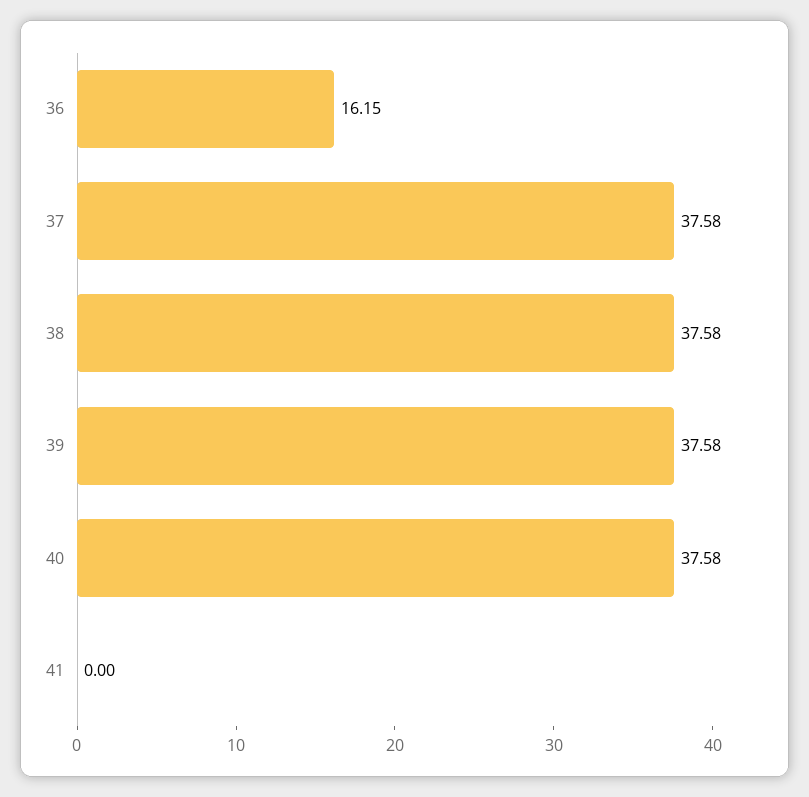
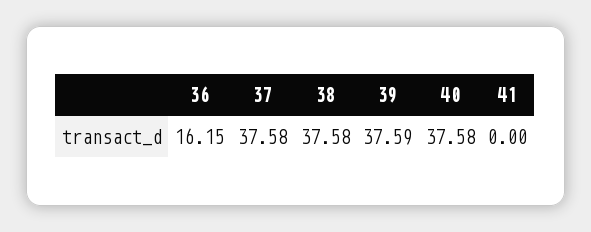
  {
    "36": 16.15,
    "37": 37.58,
    "38": 37.58,
-   "39": 37.58,
+   "39": 37.59,
    "40": 37.58,
    "41": 0
  }

